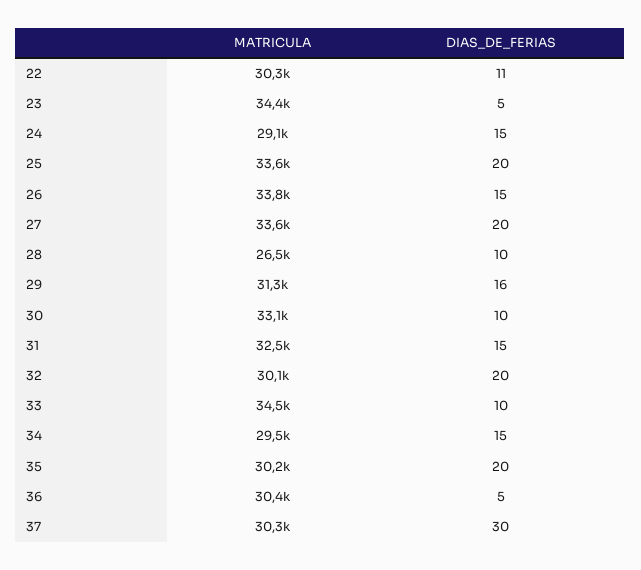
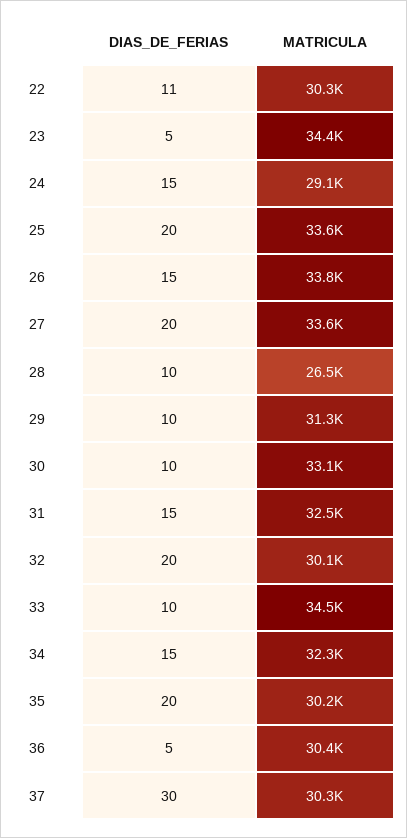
  {
    "MATRICULA": {
      "22": 30300,
      "23": 34400,
      "24": 29100,
      "25": 33600,
      "26": 33800,
      "27": 33600,
      "28": 26500,
      "29": 31300,
      "30": 33100,
      "31": 32500,
      "32": 30100,
      "33": 34500,
-     "34": 29500,
+     "34": 32300,
      "35": 30200,
      "36": 30400,
      "37": 30300
    },
    "DIAS_DE_FERIAS": {
      "22": 11,
      "23": 5,
      "24": 15,
      "25": 20,
      "26": 15,
      "27": 20,
      "28": 10,
-     "29": 16,
+     "29": 10,
      "30": 10,
      "31": 15,
      "32": 20,
      "33": 10,
      "34": 15,
      "35": 20,
      "36": 5,
      "37": 30
    }
  }

